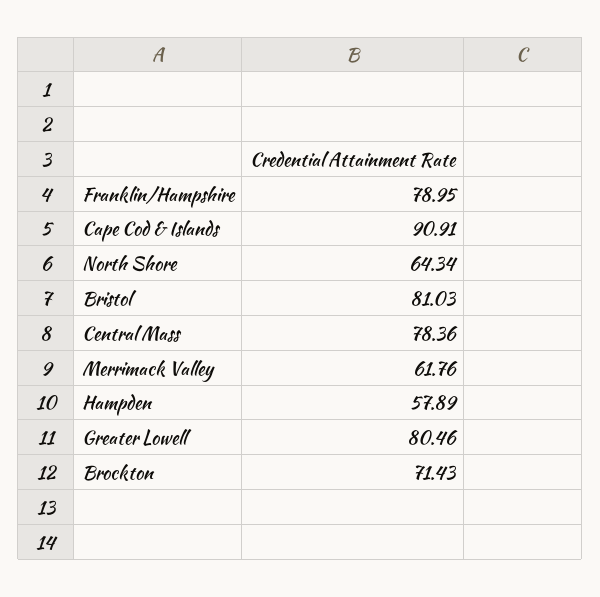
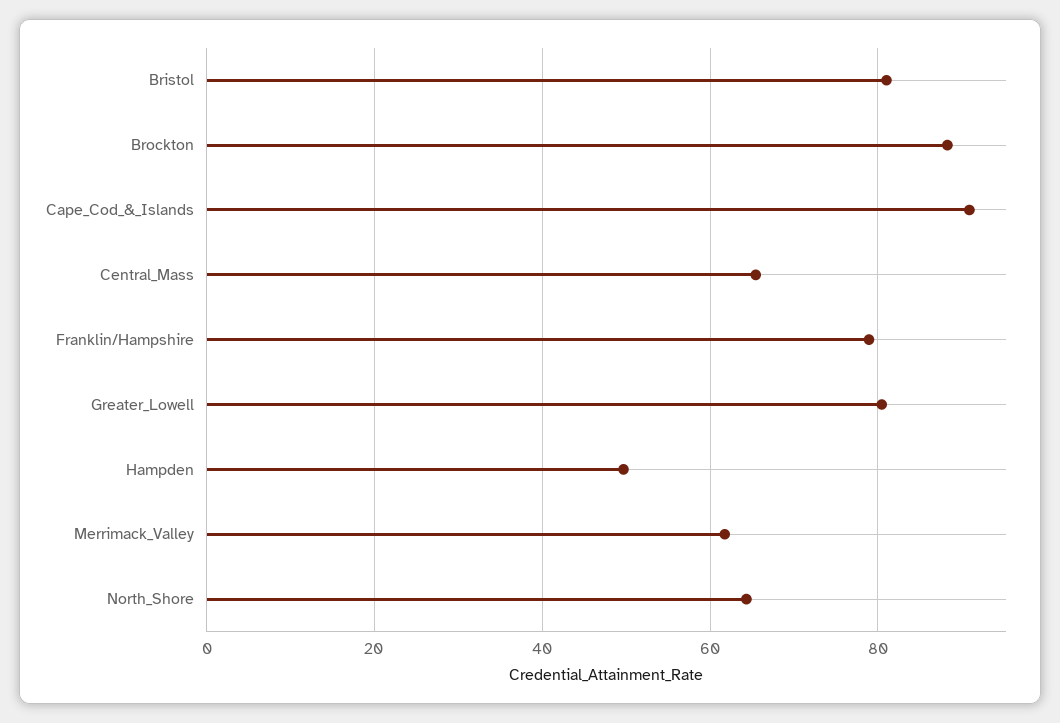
  {
    "Franklin/Hampshire": 78.95,
    "Cape Cod & Islands": 90.91,
    "North Shore": 64.34,
    "Bristol": 81.03,
-   "Central Mass": 78.36,
+   "Central Mass": 66,
    "Merrimack Valley": 61.76,
-   "Hampden": 57.89,
+   "Hampden": 50,
    "Greater Lowell": 80.46,
-   "Brockton": 71.43
+   "Brockton": 88
  }

